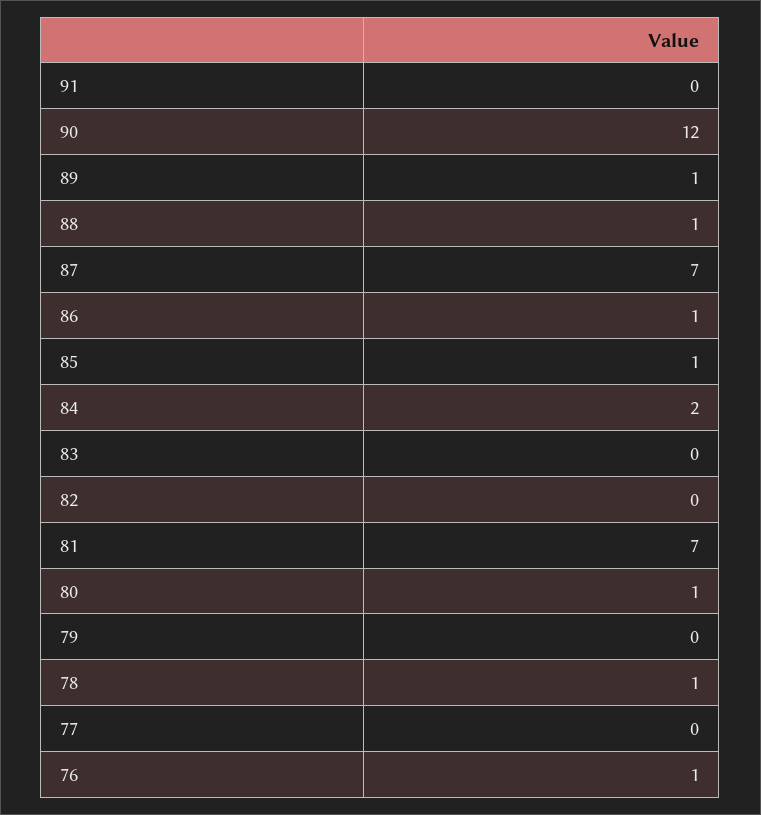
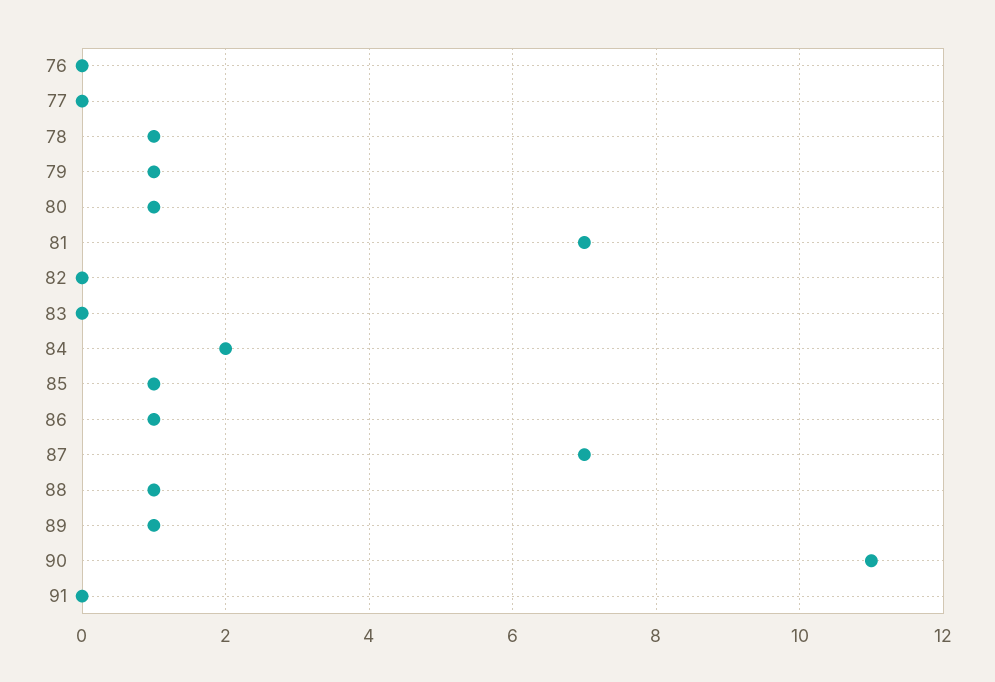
  {
    "91": 0,
-   "90": 12,
+   "90": 11,
    "89": 1,
    "88": 1,
    "87": 7,
    "86": 1,
    "85": 1,
    "84": 2,
    "83": 0,
    "82": 0,
    "81": 7,
    "80": 1,
-   "79": 0,
+   "79": 1,
    "78": 1,
    "77": 0,
-   "76": 1
+   "76": 0
  }

